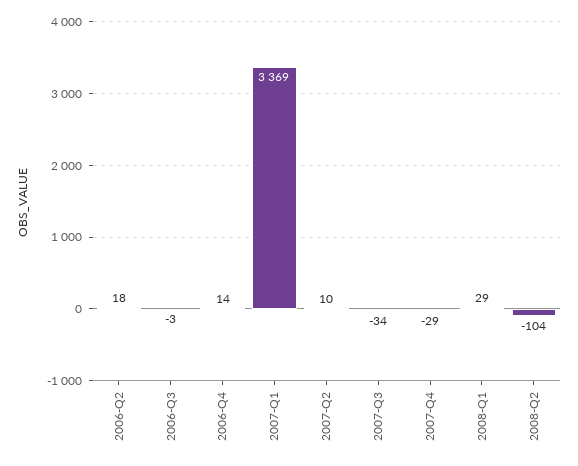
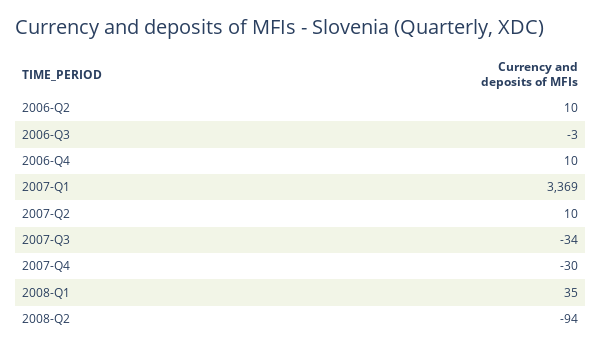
  {
-   "2006-Q2": 18,
+   "2006-Q2": 10,
    "2006-Q3": -3,
-   "2006-Q4": 14,
+   "2006-Q4": 10,
    "2007-Q1": 3369,
    "2007-Q2": 10,
    "2007-Q3": -34,
-   "2007-Q4": -29,
+   "2007-Q4": -30,
-   "2008-Q1": 29,
+   "2008-Q1": 35,
-   "2008-Q2": -104
+   "2008-Q2": -94
  }

